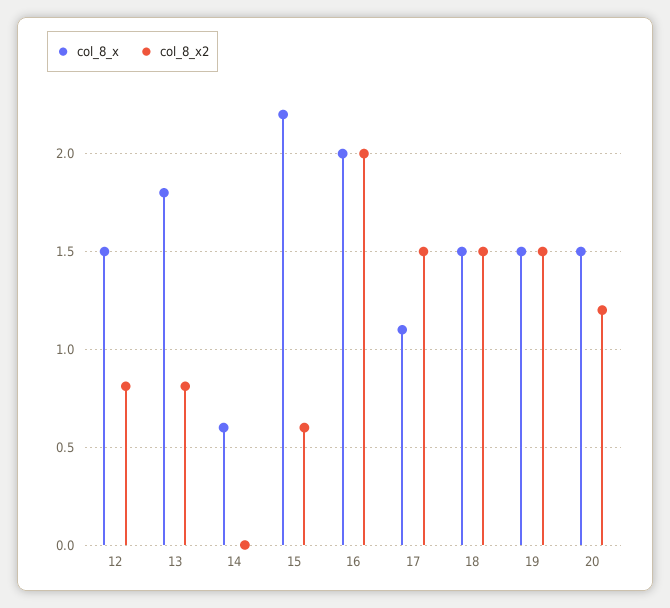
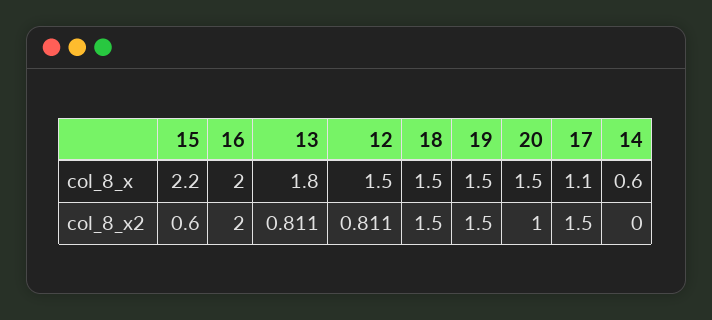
  {
    "col_8_x": {
      "12": 1.5,
      "13": 1.8,
      "14": 0.6,
      "15": 2.2,
      "16": 2,
      "17": 1.1,
      "18": 1.5,
      "19": 1.5,
      "20": 1.5
    },
    "col_8_x2": {
      "12": 0.811,
      "13": 0.811,
      "14": 0,
      "15": 0.6,
      "16": 2,
      "17": 1.5,
      "18": 1.5,
      "19": 1.5,
-     "20": 1.2
+     "20": 1
    }
  }

